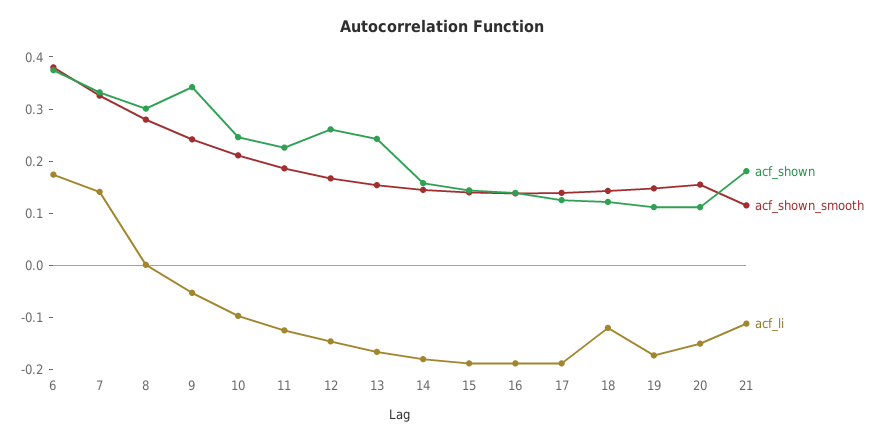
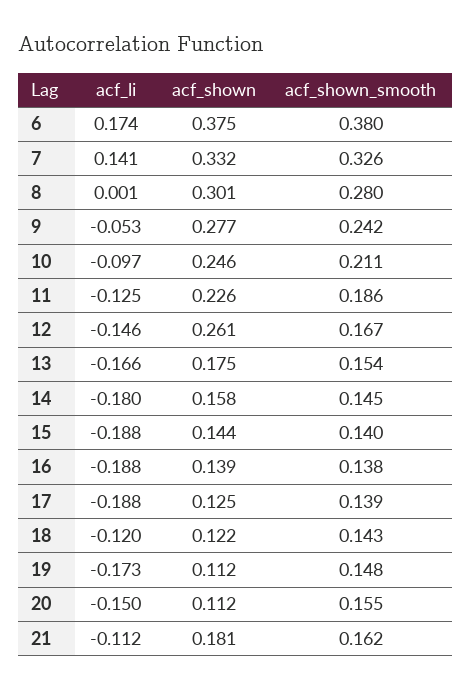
  {
    "acf_shown": {
      "6": 0.375,
      "7": 0.332,
      "8": 0.301,
-     "9": 0.34,
+     "9": 0.277,
      "10": 0.246,
      "11": 0.226,
      "12": 0.261,
-     "13": 0.24,
+     "13": 0.175,
      "14": 0.158,
      "15": 0.144,
      "16": 0.139,
      "17": 0.125,
      "18": 0.122,
      "19": 0.112,
      "20": 0.112,
      "21": 0.181
    },
    "acf_shown_smooth": {
      "6": 0.38,
      "7": 0.326,
      "8": 0.28,
      "9": 0.242,
      "10": 0.211,
      "11": 0.186,
      "12": 0.167,
      "13": 0.154,
      "14": 0.145,
      "15": 0.14,
      "16": 0.138,
      "17": 0.139,
      "18": 0.143,
      "19": 0.148,
      "20": 0.155,
-     "21": 0.12
+     "21": 0.162
    },
    "acf_li": {
      "6": 0.174,
      "7": 0.141,
      "8": 0.001,
      "9": -0.053,
      "10": -0.097,
      "11": -0.125,
      "12": -0.146,
      "13": -0.166,
      "14": -0.18,
      "15": -0.188,
      "16": -0.188,
      "17": -0.188,
      "18": -0.12,
      "19": -0.173,
      "20": -0.15,
      "21": -0.112
    }
  }

